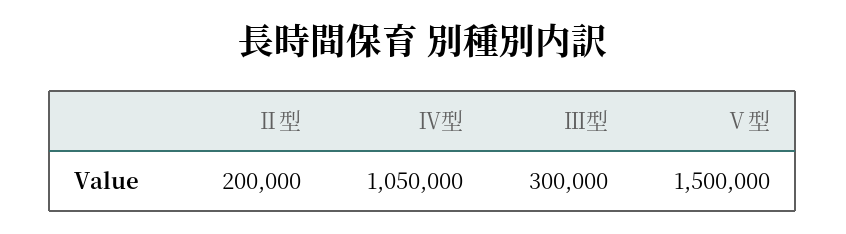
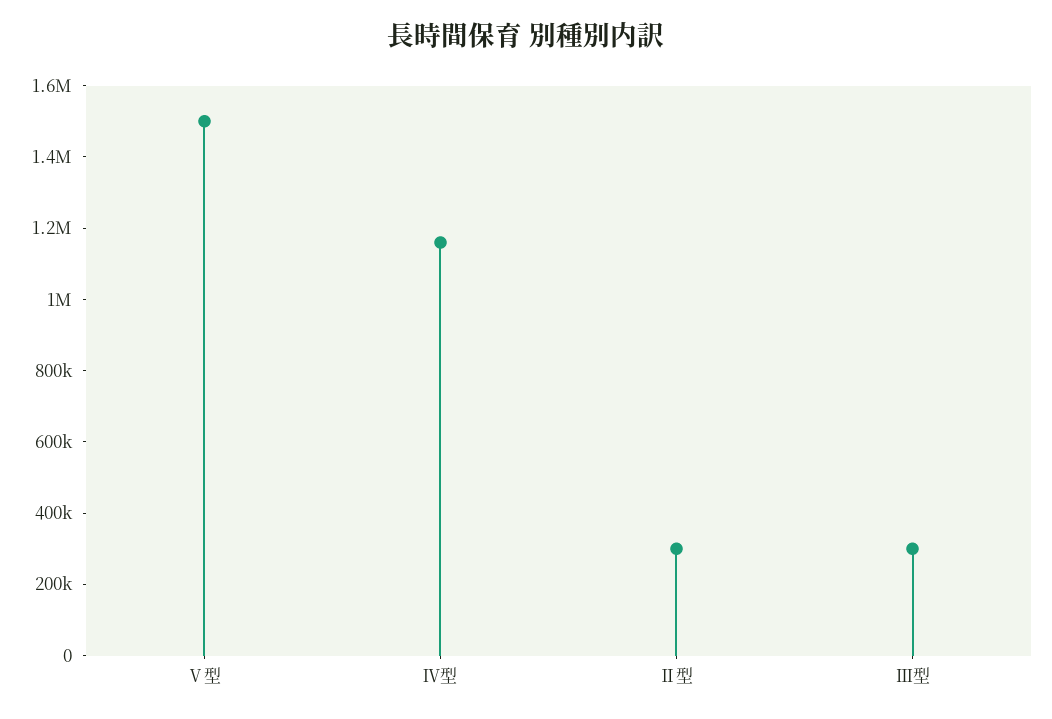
  {
-   "Ⅱ型": 200000,
+   "Ⅱ型": 300000,
-   "Ⅳ型": 1050000,
+   "Ⅳ型": 1150000,
    "Ⅲ型": 300000,
    "Ⅴ型": 1500000
  }

